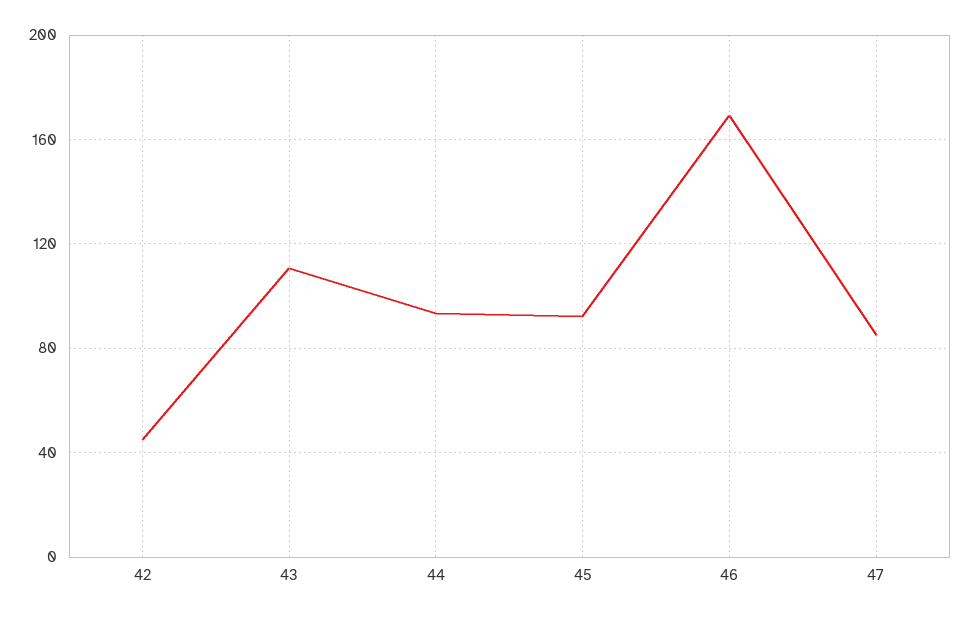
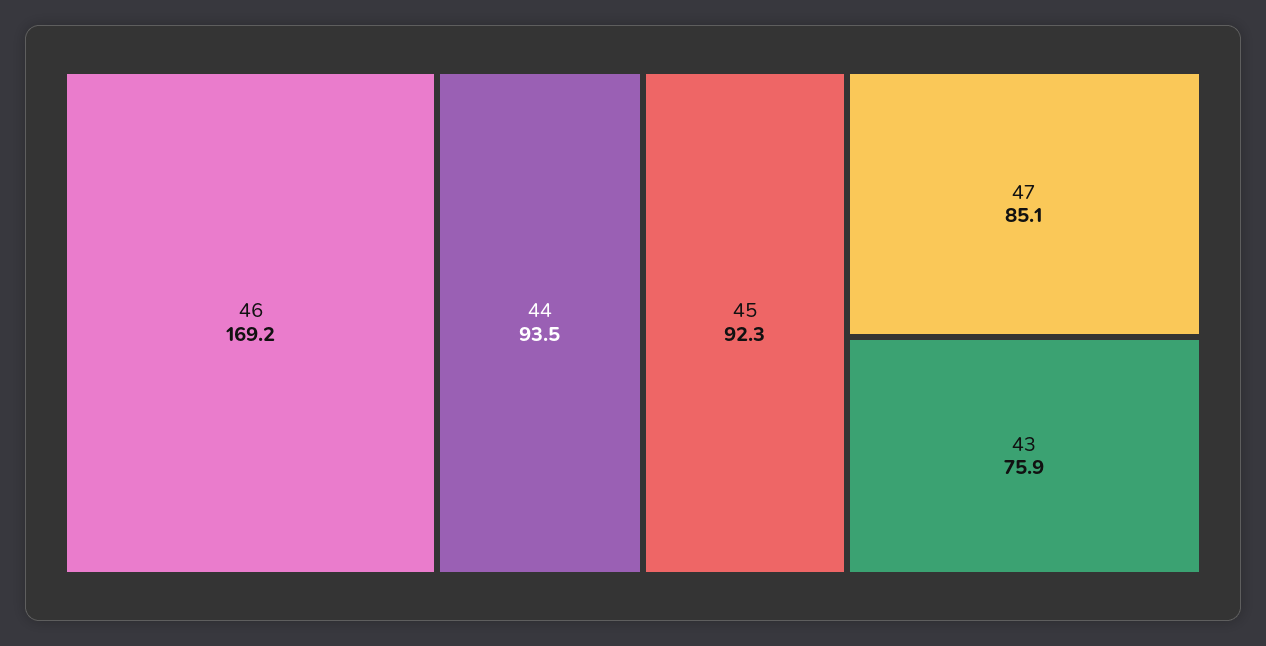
  {
-   "42": 45,
-   "43": 110,
+   "43": 75.9,
    "44": 93.5,
    "45": 92.3,
    "46": 169.2,
    "47": 85.1
  }

